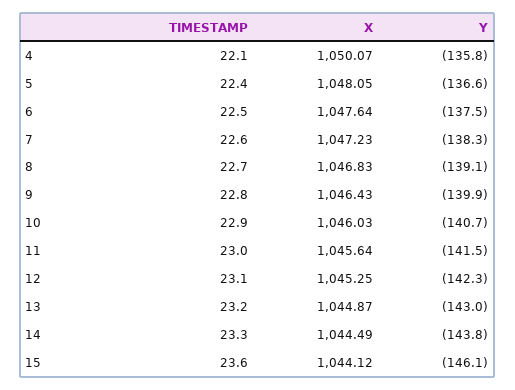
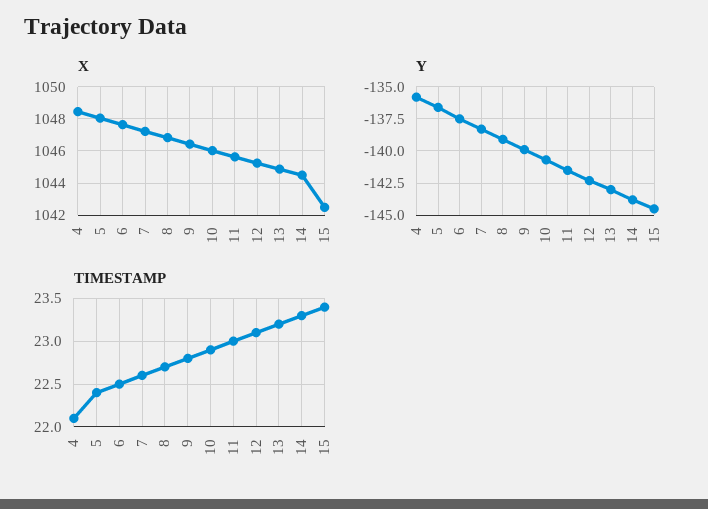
  {
    "TIMESTAMP": {
      "4": 22.1,
      "5": 22.4,
      "6": 22.5,
      "7": 22.6,
      "8": 22.7,
      "9": 22.8,
      "10": 22.9,
      "11": 23,
      "12": 23.1,
      "13": 23.2,
      "14": 23.3,
-     "15": 23.6
+     "15": 23.4
    },
    "X": {
-     "4": 1050.07,
+     "4": 1048.5,
      "5": 1048.05,
      "6": 1047.64,
      "7": 1047.23,
      "8": 1046.83,
      "9": 1046.43,
      "10": 1046.03,
      "11": 1045.64,
      "12": 1045.25,
      "13": 1044.87,
      "14": 1044.49,
-     "15": 1044.12
+     "15": 1042.5
    },
    "Y": {
      "4": -135.8,
      "5": -136.6,
      "6": -137.5,
      "7": -138.3,
      "8": -139.1,
      "9": -139.9,
      "10": -140.7,
      "11": -141.5,
      "12": -142.3,
      "13": -143,
      "14": -143.8,
-     "15": -146.1
+     "15": -144.5
    }
  }

